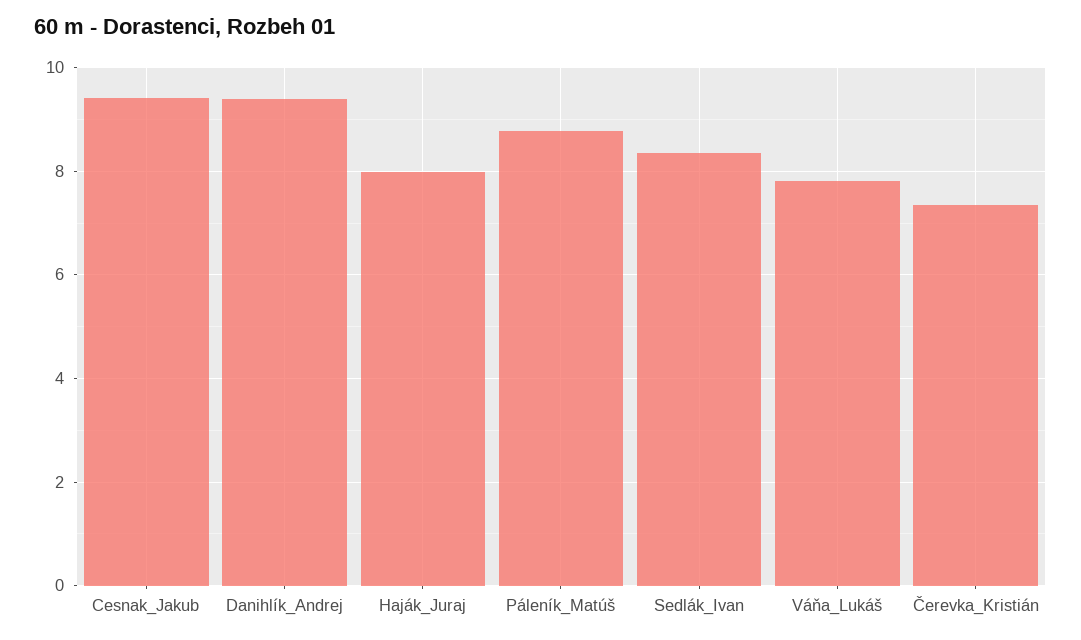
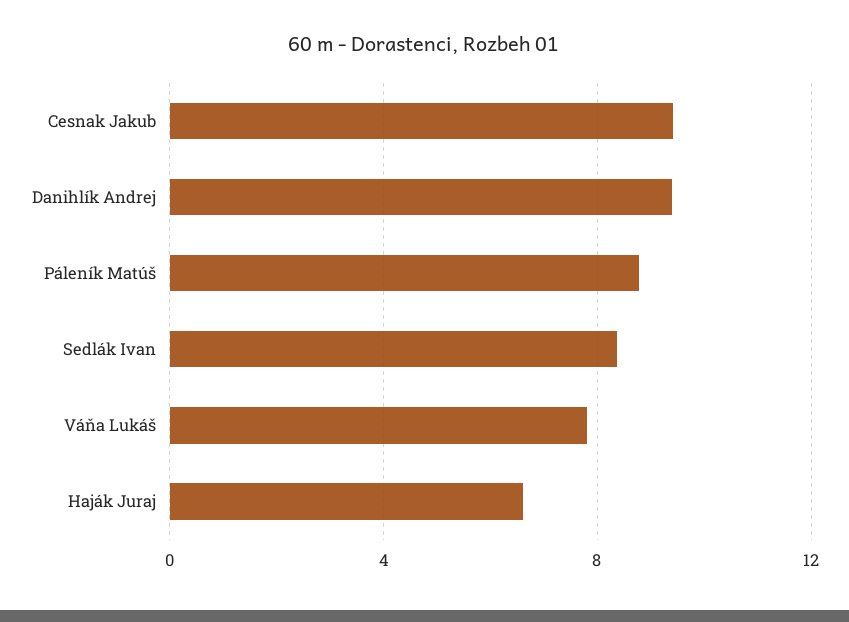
  {
    "Cesnak_Jakub": 9.4,
    "Danihlík_Andrej": 9.4,
-   "Haják_Juraj": 8,
+   "Haják_Juraj": 6.5,
    "Páleník_Matúš": 8.8,
    "Sedlák_Ivan": 8.4,
-   "Váňa_Lukáš": 7.8,
+   "Váňa_Lukáš": 7.8
-   "Čerevka_Kristián": 7.4
  }

